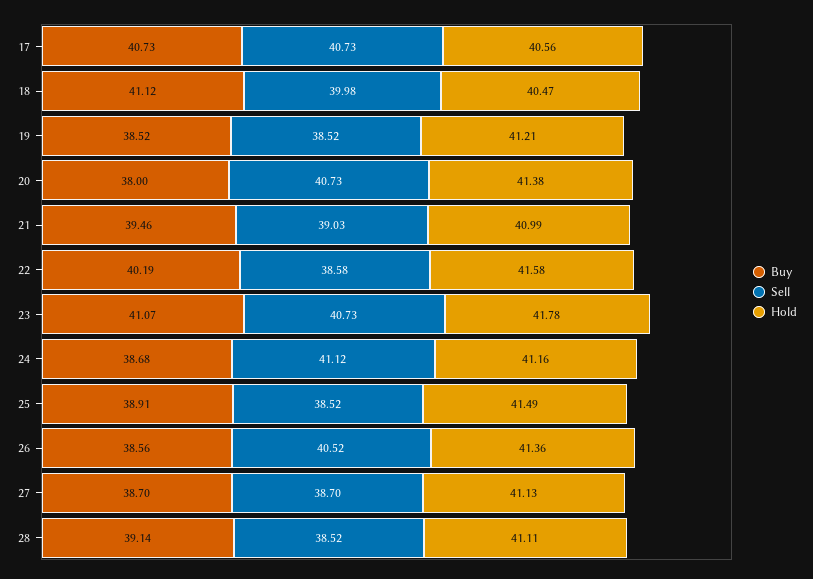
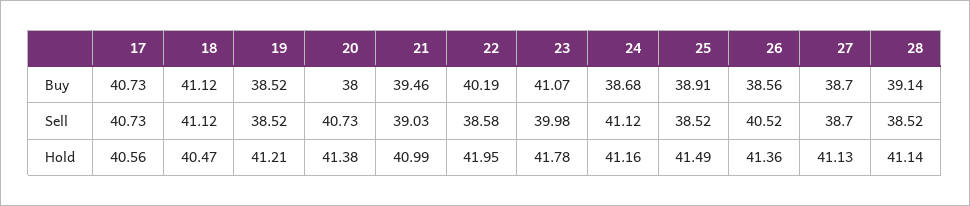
  {
    "Buy": {
      "17": 40.73,
      "18": 41.12,
      "19": 38.52,
      "20": 38,
      "21": 39.46,
      "22": 40.19,
      "23": 41.07,
      "24": 38.68,
      "25": 38.91,
      "26": 38.56,
      "27": 38.7,
      "28": 39.14
    },
    "Sell": {
      "17": 40.73,
-     "18": 39.98,
+     "18": 41.12,
      "19": 38.52,
      "20": 40.73,
      "21": 39.03,
      "22": 38.58,
-     "23": 40.73,
+     "23": 39.98,
      "24": 41.12,
      "25": 38.52,
      "26": 40.52,
      "27": 38.7,
      "28": 38.52
    },
    "Hold": {
      "17": 40.56,
      "18": 40.47,
      "19": 41.21,
      "20": 41.38,
      "21": 40.99,
-     "22": 41.58,
+     "22": 41.95,
      "23": 41.78,
      "24": 41.16,
      "25": 41.49,
      "26": 41.36,
      "27": 41.13,
-     "28": 41.11
+     "28": 41.14
    }
  }

